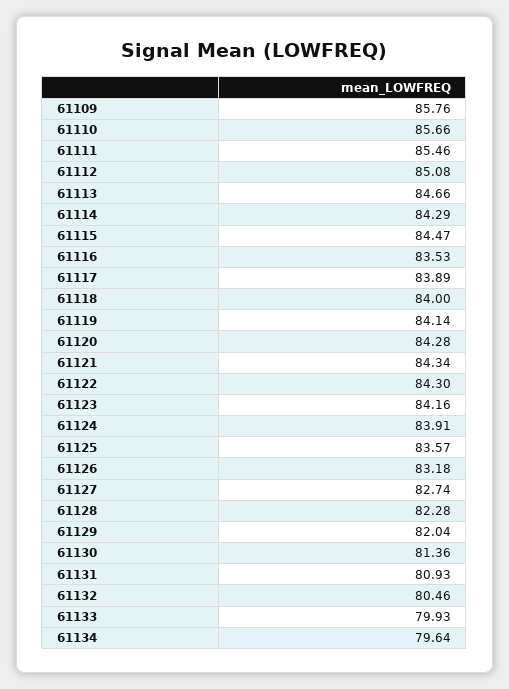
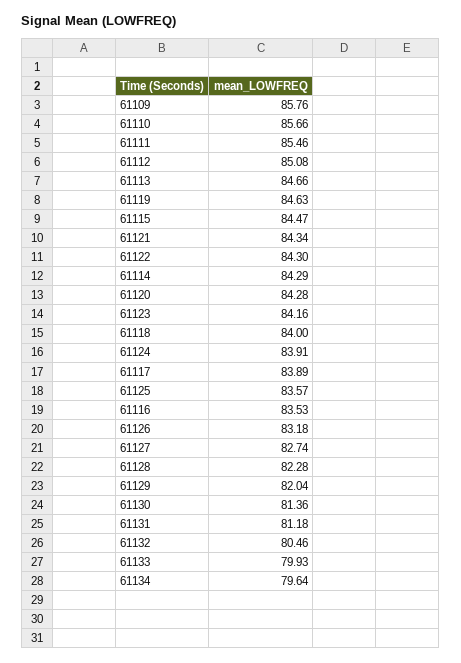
  {
    "61109": 85.76,
    "61110": 85.66,
    "61111": 85.46,
    "61112": 85.08,
    "61113": 84.66,
    "61114": 84.29,
    "61115": 84.47,
    "61116": 83.53,
    "61117": 83.89,
    "61118": 84,
-   "61119": 84.14,
+   "61119": 84.63,
    "61120": 84.28,
    "61121": 84.34,
    "61122": 84.3,
    "61123": 84.16,
    "61124": 83.91,
    "61125": 83.57,
    "61126": 83.18,
    "61127": 82.74,
    "61128": 82.28,
    "61129": 82.04,
    "61130": 81.36,
-   "61131": 80.93,
+   "61131": 81.18,
    "61132": 80.46,
    "61133": 79.93,
    "61134": 79.64
  }

